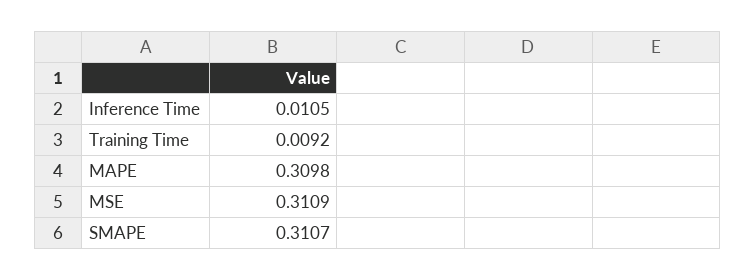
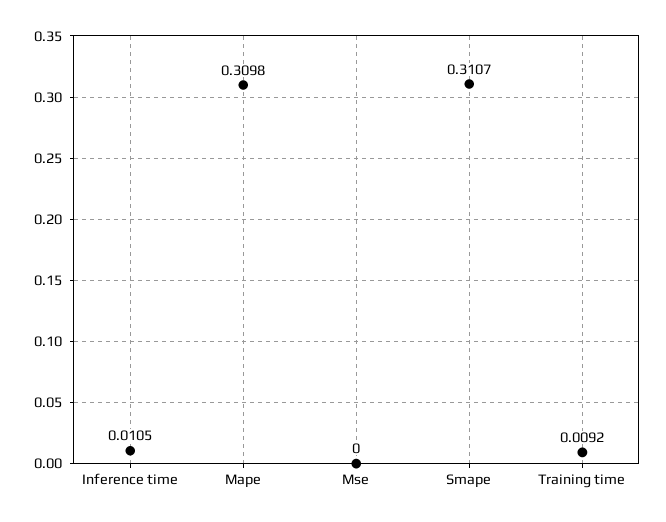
  {
    "Inference Time": 0.0105,
    "Training Time": 0.0092,
    "MAPE": 0.3098,
-   "MSE": 0.3109,
+   "MSE": 0,
    "SMAPE": 0.3107
  }

